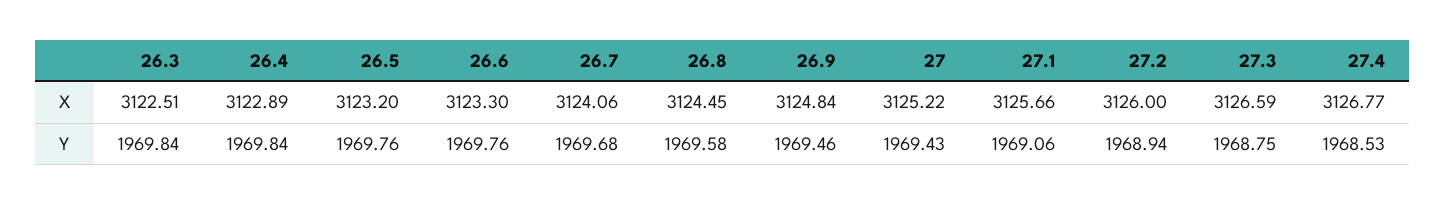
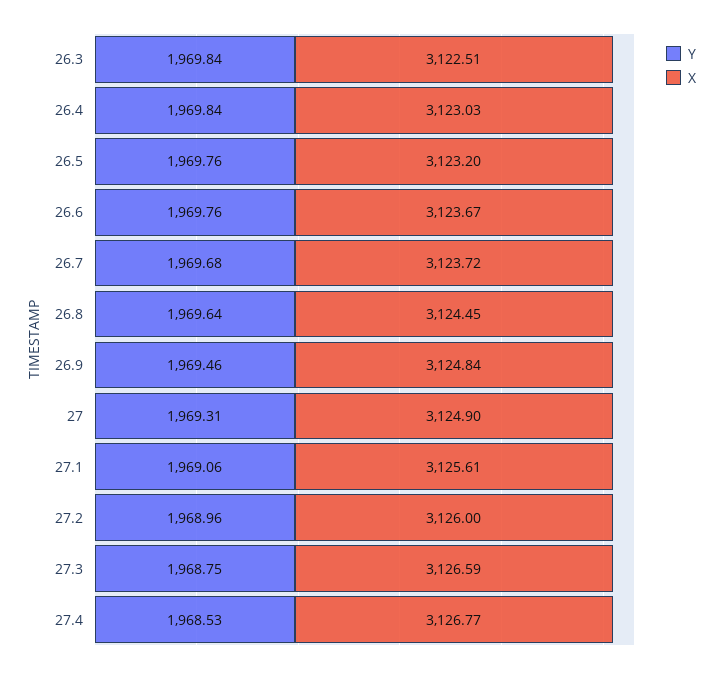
  {
    "X": {
      "26.3": 3122.51,
-     "26.4": 3122.89,
+     "26.4": 3123.03,
      "26.5": 3123.2,
-     "26.6": 3123.3,
+     "26.6": 3123.67,
-     "26.7": 3124.06,
+     "26.7": 3123.72,
      "26.8": 3124.45,
      "26.9": 3124.84,
-     "27": 3125.22,
+     "27": 3124.9,
-     "27.1": 3125.66,
+     "27.1": 3125.61,
      "27.2": 3126,
      "27.3": 3126.59,
      "27.4": 3126.77
    },
    "Y": {
      "26.3": 1969.84,
      "26.4": 1969.84,
      "26.5": 1969.76,
      "26.6": 1969.76,
      "26.7": 1969.68,
-     "26.8": 1969.58,
+     "26.8": 1969.64,
      "26.9": 1969.46,
-     "27": 1969.43,
+     "27": 1969.31,
      "27.1": 1969.06,
-     "27.2": 1968.94,
+     "27.2": 1968.96,
      "27.3": 1968.75,
      "27.4": 1968.53
    }
  }

